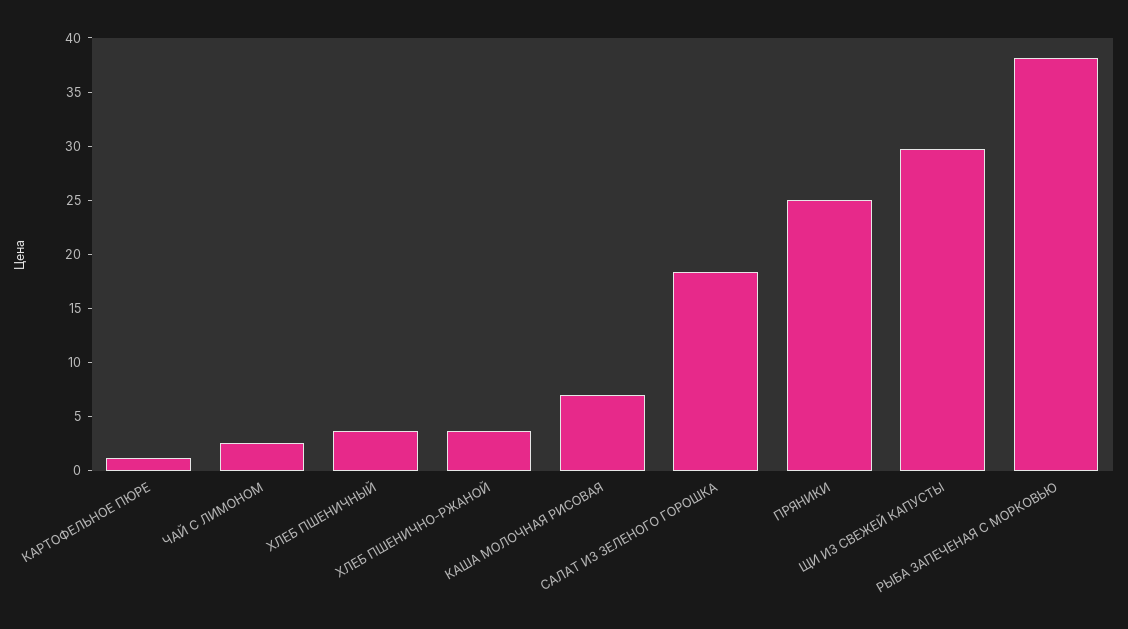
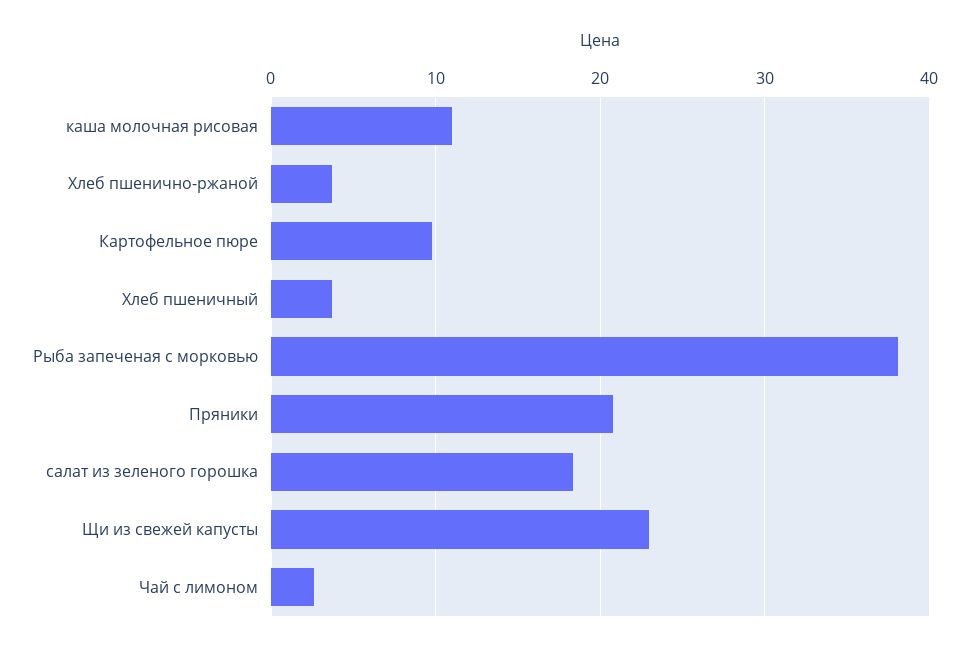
  {
-   "КАРТОФЕЛЬНОЕ ПЮРЕ": 1,
+   "КАРТОФЕЛЬНОЕ ПЮРЕ": 10,
    "ЧАЙ С ЛИМОНОМ": 3,
    "ХЛЕБ ПШЕНИЧНЫЙ": 4,
    "ХЛЕБ ПШЕНИЧНО-РЖАНОЙ": 4,
-   "КАША МОЛОЧНАЯ РИСОВАЯ": 7,
+   "КАША МОЛОЧНАЯ РИСОВАЯ": 11,
    "САЛАТ ИЗ ЗЕЛЕНОГО ГОРОШКА": 18,
-   "ПРЯНИКИ": 25,
+   "ПРЯНИКИ": 21,
-   "ЩИ ИЗ СВЕЖЕЙ КАПУСТЫ": 30,
+   "ЩИ ИЗ СВЕЖЕЙ КАПУСТЫ": 23,
    "РЫБА ЗАПЕЧЕНАЯ С МОРКОВЬЮ": 38
  }

